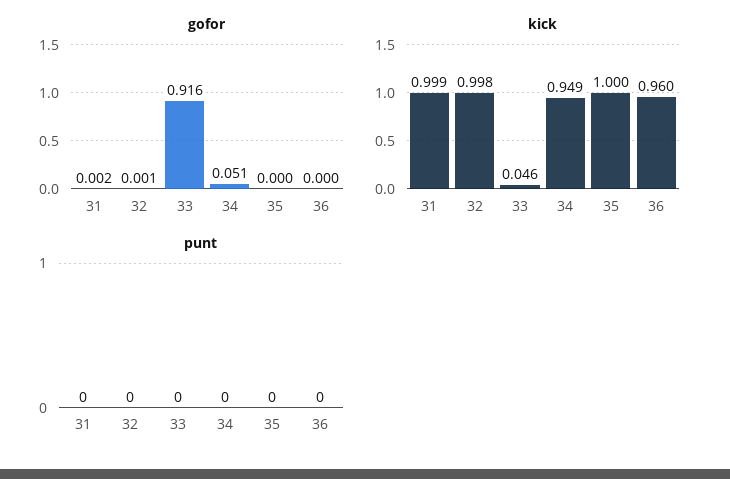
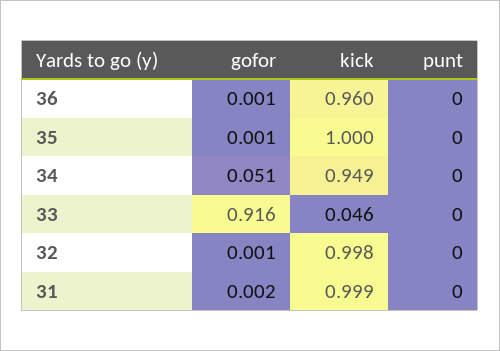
  {
    "gofor": {
      "31": 0.002,
      "32": 0.001,
      "33": 0.916,
      "34": 0.051,
-     "35": 0,
+     "35": 0.001,
-     "36": 0
+     "36": 0.001
    },
    "kick": {
      "31": 0.999,
      "32": 0.998,
      "33": 0.046,
      "34": 0.949,
      "35": 1,
      "36": 0.96
    },
    "punt": {
      "31": 0,
      "32": 0,
      "33": 0,
      "34": 0,
      "35": 0,
      "36": 0
    }
  }

